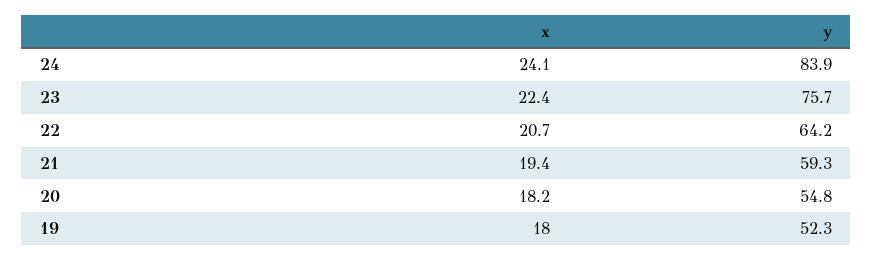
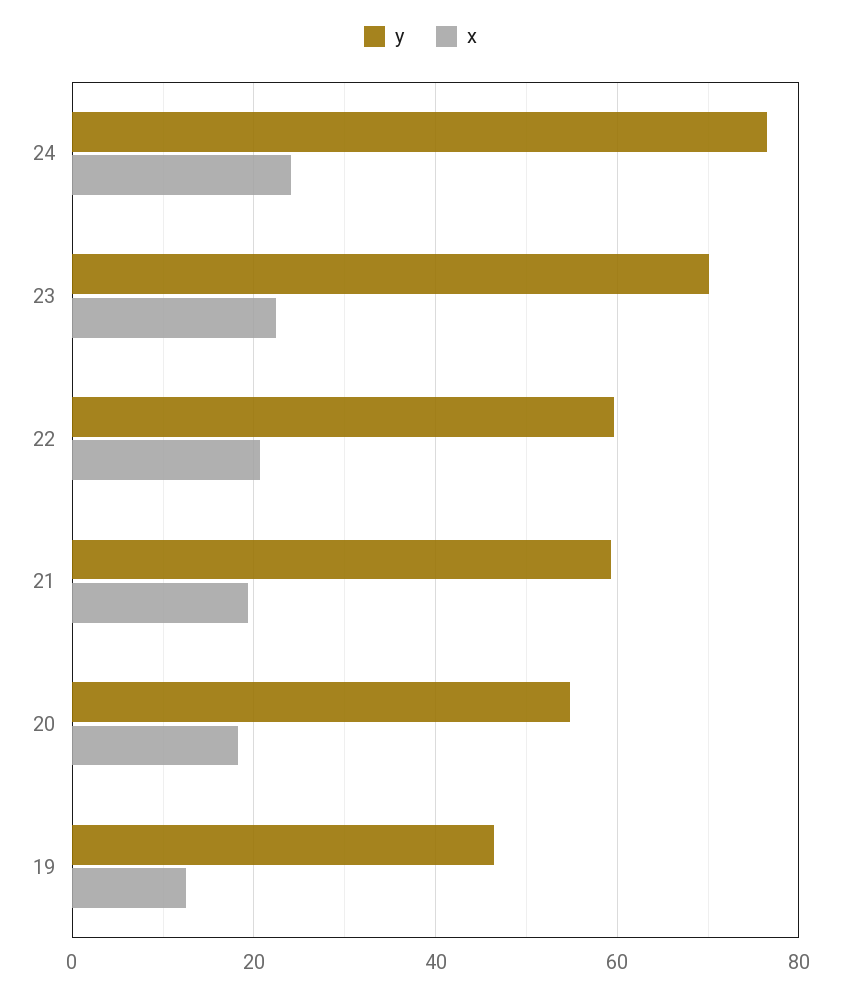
  {
    "x": {
      "24": 24.1,
      "23": 22.4,
      "22": 20.7,
      "21": 19.4,
      "20": 18.2,
-     "19": 18
+     "19": 12
    },
    "y": {
-     "24": 83.9,
+     "24": 76,
-     "23": 75.7,
+     "23": 70,
-     "22": 64.2,
+     "22": 60,
      "21": 59.3,
      "20": 54.8,
-     "19": 52.3
+     "19": 46
    }
  }

